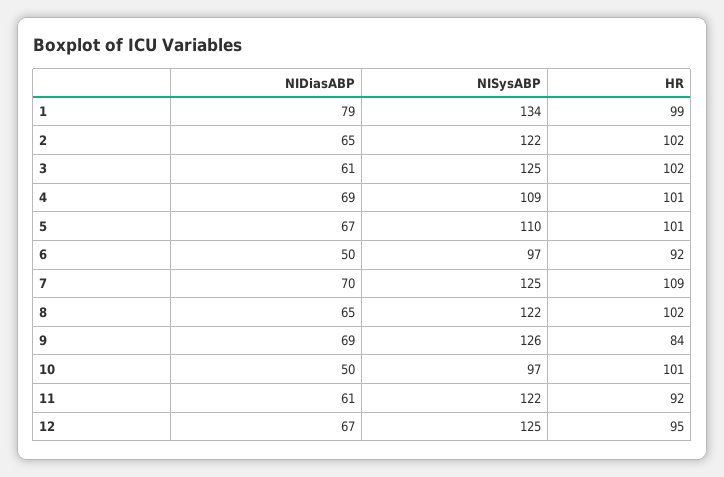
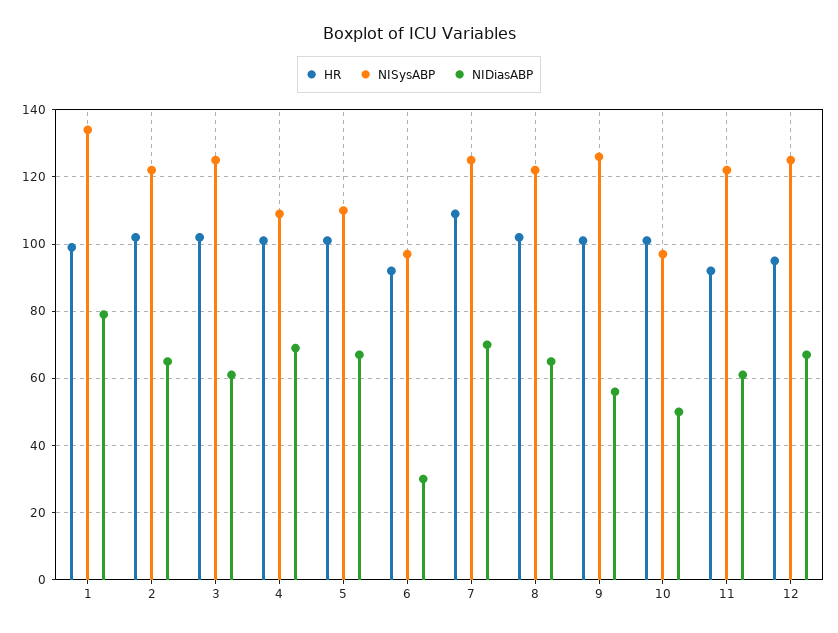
  {
    "NIDiasABP": {
      "1": 79,
      "2": 65,
      "3": 61,
      "4": 69,
      "5": 67,
-     "6": 50,
+     "6": 30,
      "7": 70,
      "8": 65,
-     "9": 69,
+     "9": 55,
      "10": 50,
      "11": 61,
      "12": 67
    },
    "NISysABP": {
      "1": 134,
      "2": 122,
      "3": 125,
      "4": 109,
      "5": 110,
      "6": 97,
      "7": 125,
      "8": 122,
      "9": 126,
      "10": 97,
      "11": 122,
      "12": 125
    },
    "HR": {
      "1": 99,
      "2": 102,
      "3": 102,
      "4": 101,
      "5": 101,
      "6": 92,
      "7": 109,
      "8": 102,
-     "9": 84,
+     "9": 100,
      "10": 101,
      "11": 92,
      "12": 95
    }
  }

